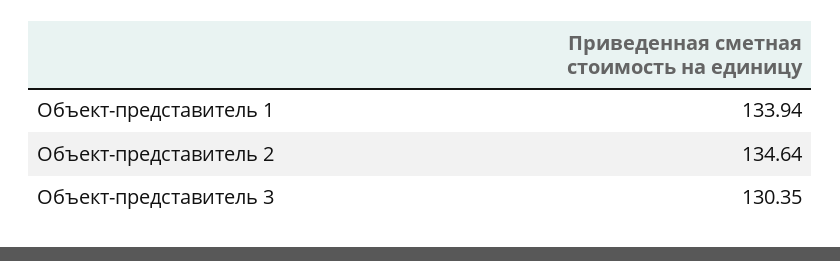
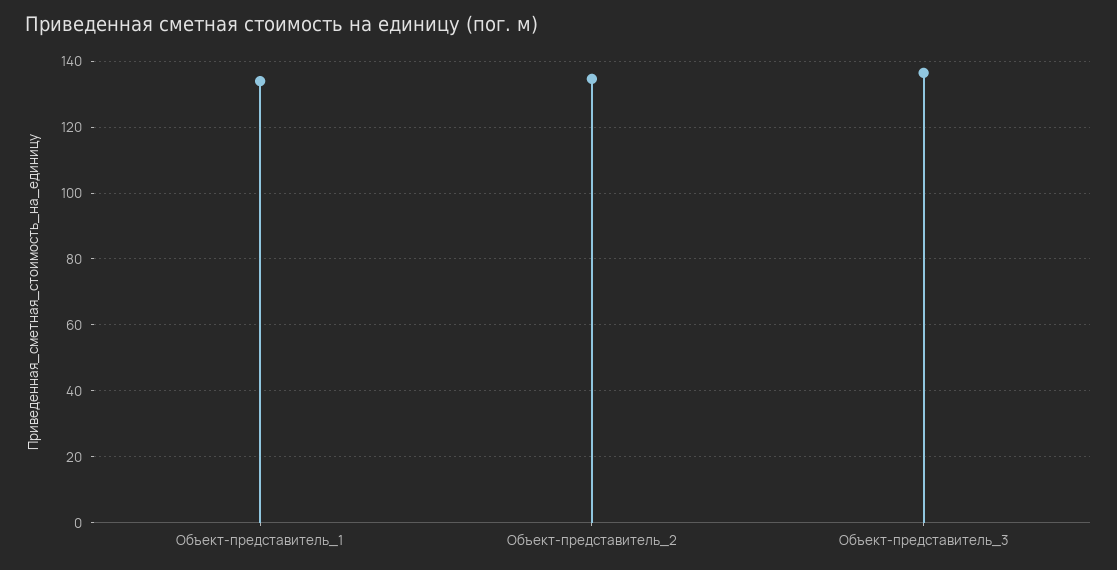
  {
    "Объект-представитель 1": 133.94,
    "Объект-представитель 2": 134.64,
-   "Объект-представитель 3": 130.35
+   "Объект-представитель 3": 136
  }

